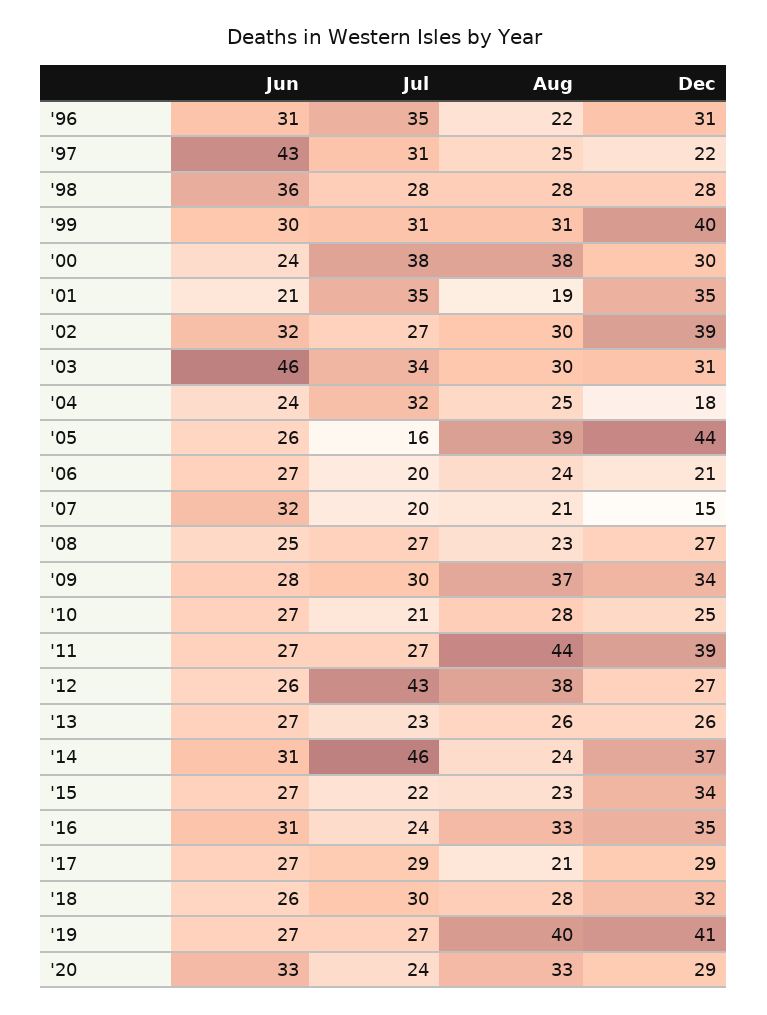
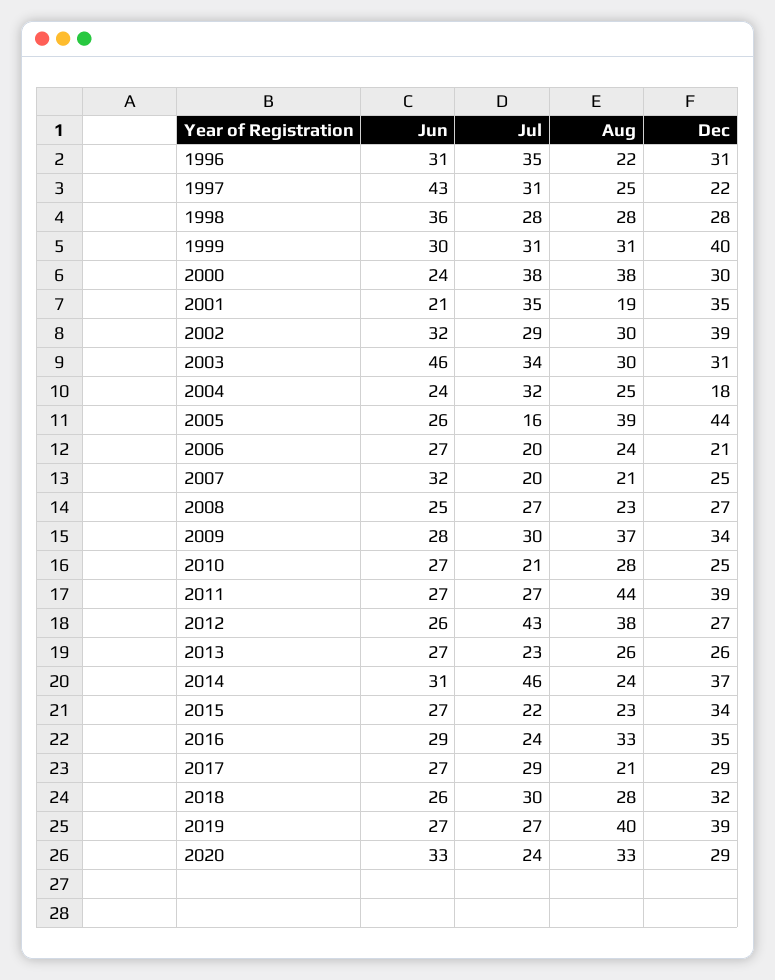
  {
    "Jun": {
      "'96": 31,
      "'97": 43,
      "'98": 36,
      "'99": 30,
      "'00": 24,
      "'01": 21,
      "'02": 32,
      "'03": 46,
      "'04": 24,
      "'05": 26,
      "'06": 27,
      "'07": 32,
      "'08": 25,
      "'09": 28,
      "'10": 27,
      "'11": 27,
      "'12": 26,
      "'13": 27,
      "'14": 31,
      "'15": 27,
-     "'16": 31,
+     "'16": 29,
      "'17": 27,
      "'18": 26,
      "'19": 27,
      "'20": 33
    },
    "Jul": {
      "'96": 35,
      "'97": 31,
      "'98": 28,
      "'99": 31,
      "'00": 38,
      "'01": 35,
-     "'02": 27,
+     "'02": 29,
      "'03": 34,
      "'04": 32,
      "'05": 16,
      "'06": 20,
      "'07": 20,
      "'08": 27,
      "'09": 30,
      "'10": 21,
      "'11": 27,
      "'12": 43,
      "'13": 23,
      "'14": 46,
      "'15": 22,
      "'16": 24,
      "'17": 29,
      "'18": 30,
      "'19": 27,
      "'20": 24
    },
    "Aug": {
      "'96": 22,
      "'97": 25,
      "'98": 28,
      "'99": 31,
      "'00": 38,
      "'01": 19,
      "'02": 30,
      "'03": 30,
      "'04": 25,
      "'05": 39,
      "'06": 24,
      "'07": 21,
      "'08": 23,
      "'09": 37,
      "'10": 28,
      "'11": 44,
      "'12": 38,
      "'13": 26,
      "'14": 24,
      "'15": 23,
      "'16": 33,
      "'17": 21,
      "'18": 28,
      "'19": 40,
      "'20": 33
    },
    "Dec": {
      "'96": 31,
      "'97": 22,
      "'98": 28,
      "'99": 40,
      "'00": 30,
      "'01": 35,
      "'02": 39,
      "'03": 31,
      "'04": 18,
      "'05": 44,
      "'06": 21,
-     "'07": 15,
+     "'07": 25,
      "'08": 27,
      "'09": 34,
      "'10": 25,
      "'11": 39,
      "'12": 27,
      "'13": 26,
      "'14": 37,
      "'15": 34,
      "'16": 35,
      "'17": 29,
      "'18": 32,
-     "'19": 41,
+     "'19": 39,
      "'20": 29
    }
  }

